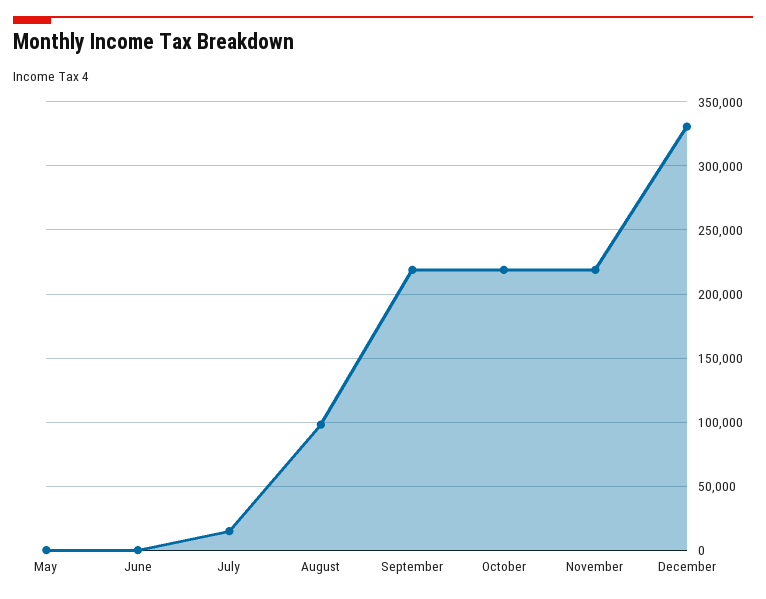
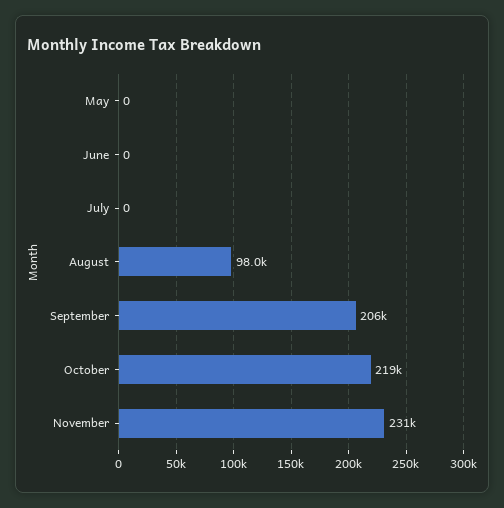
  {
    "May": 0,
    "June": 0,
-   "July": 15000,
+   "July": 0,
    "August": 98000,
-   "September": 220000,
+   "September": 206000,
    "October": 219000,
-   "November": 220000,
+   "November": 231000
-   "December": 330000
  }

